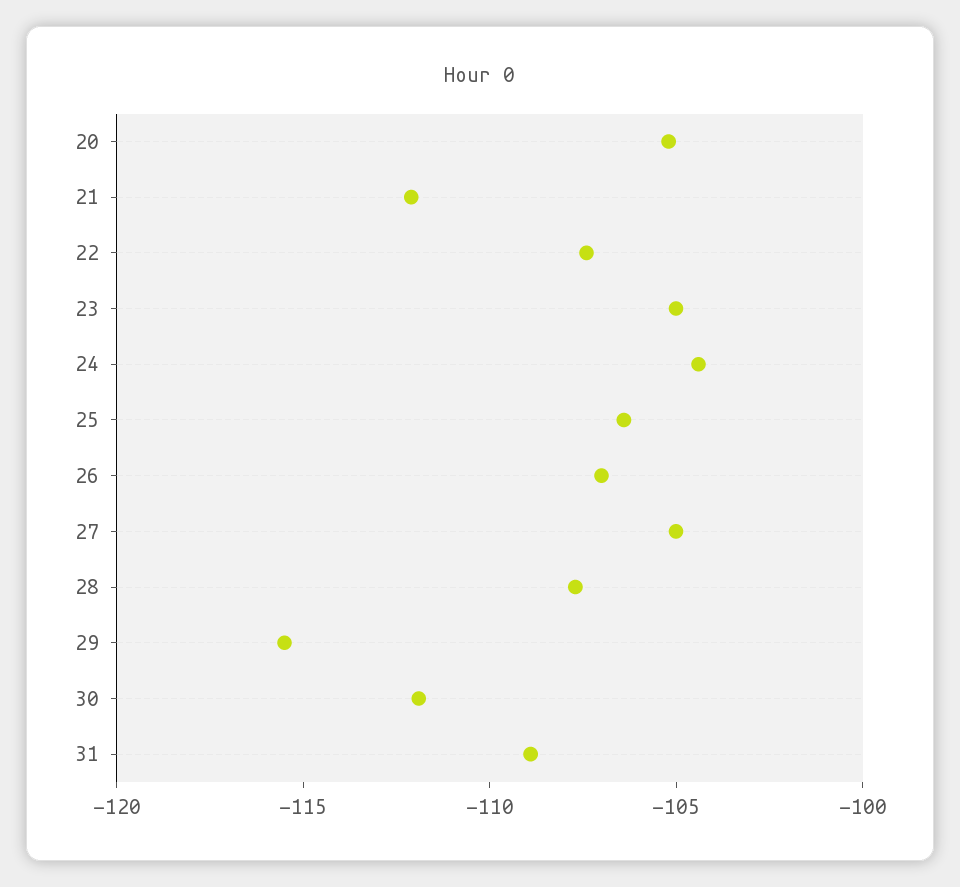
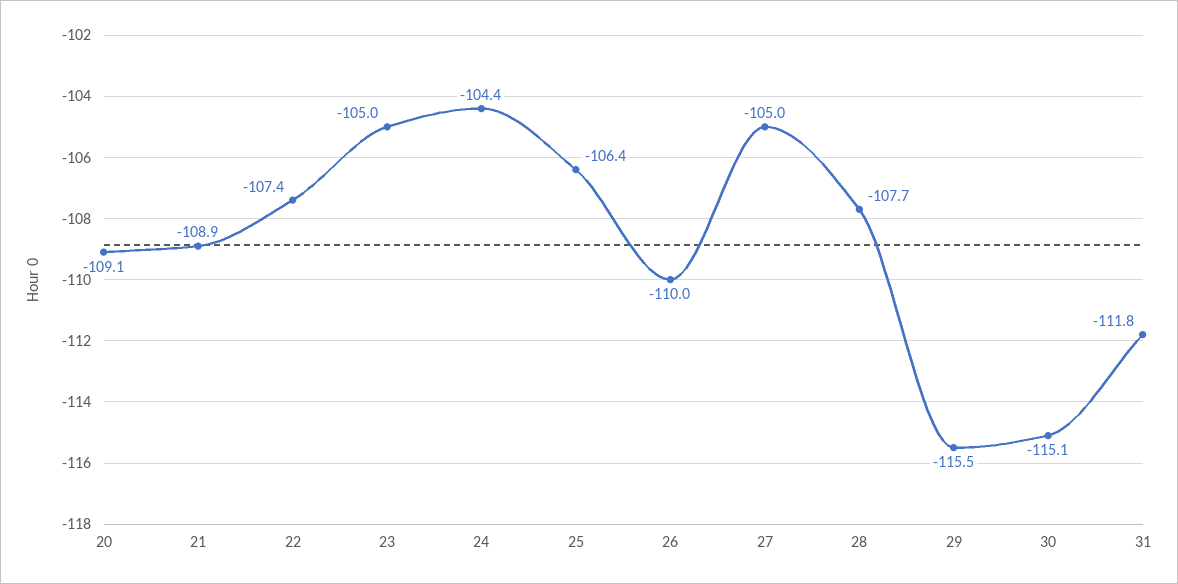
  {
-   "20": -105,
+   "20": -109.1,
-   "21": -112,
+   "21": -108.9,
    "22": -107.4,
    "23": -105,
    "24": -104.4,
    "25": -106.4,
-   "26": -107,
+   "26": -110,
    "27": -105,
    "28": -107.7,
    "29": -115.5,
-   "30": -112,
+   "30": -115.1,
-   "31": -109
+   "31": -111.8
  }

